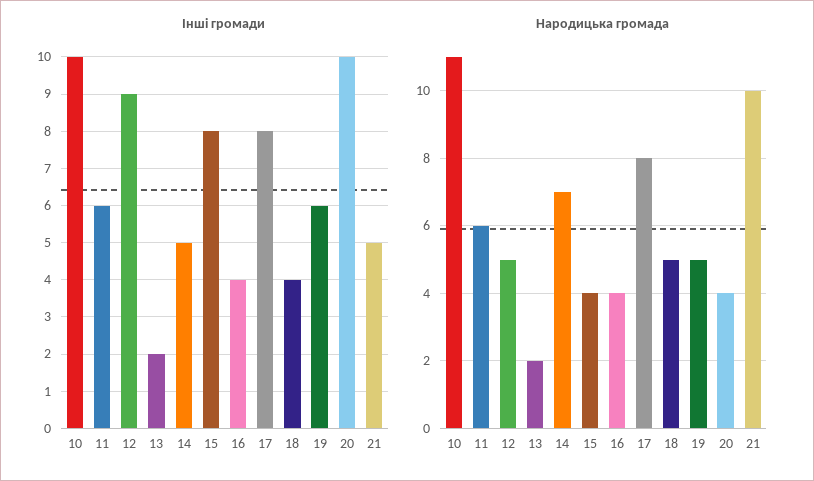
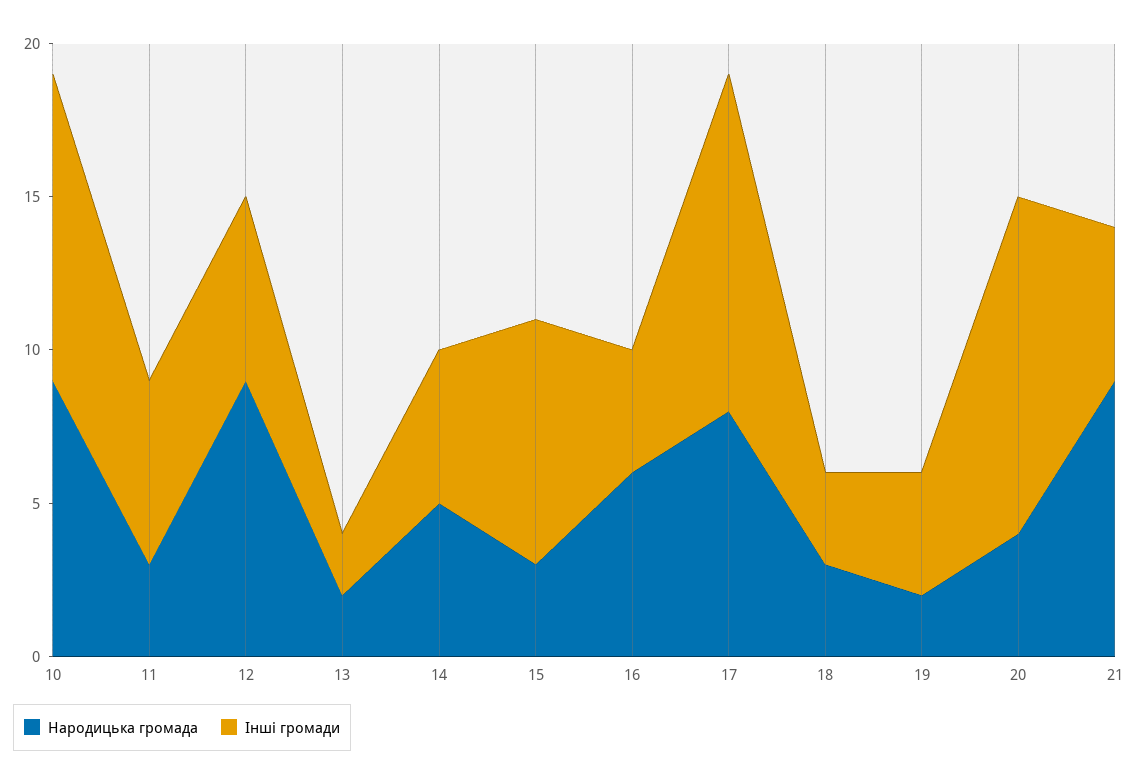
  {
    "Інші громади": {
      "10": 10,
      "11": 6,
-     "12": 9,
+     "12": 6,
      "13": 2,
      "14": 5,
      "15": 8,
      "16": 4,
-     "17": 8,
+     "17": 11,
-     "18": 4,
+     "18": 3,
-     "19": 6,
+     "19": 4,
-     "20": 10,
+     "20": 11,
      "21": 5
    },
    "Народицька громада": {
-     "10": 11,
+     "10": 9,
-     "11": 6,
+     "11": 3,
-     "12": 5,
+     "12": 9,
      "13": 2,
-     "14": 7,
+     "14": 5,
-     "15": 4,
+     "15": 3,
-     "16": 4,
+     "16": 6,
      "17": 8,
-     "18": 5,
+     "18": 3,
-     "19": 5,
+     "19": 2,
      "20": 4,
-     "21": 10
+     "21": 9
    }
  }

